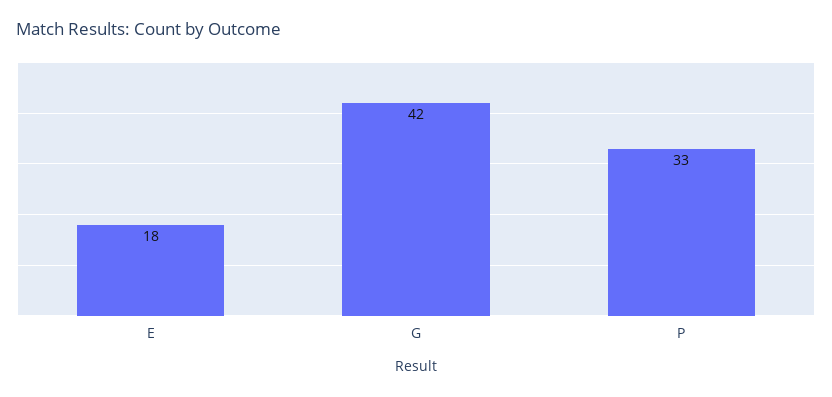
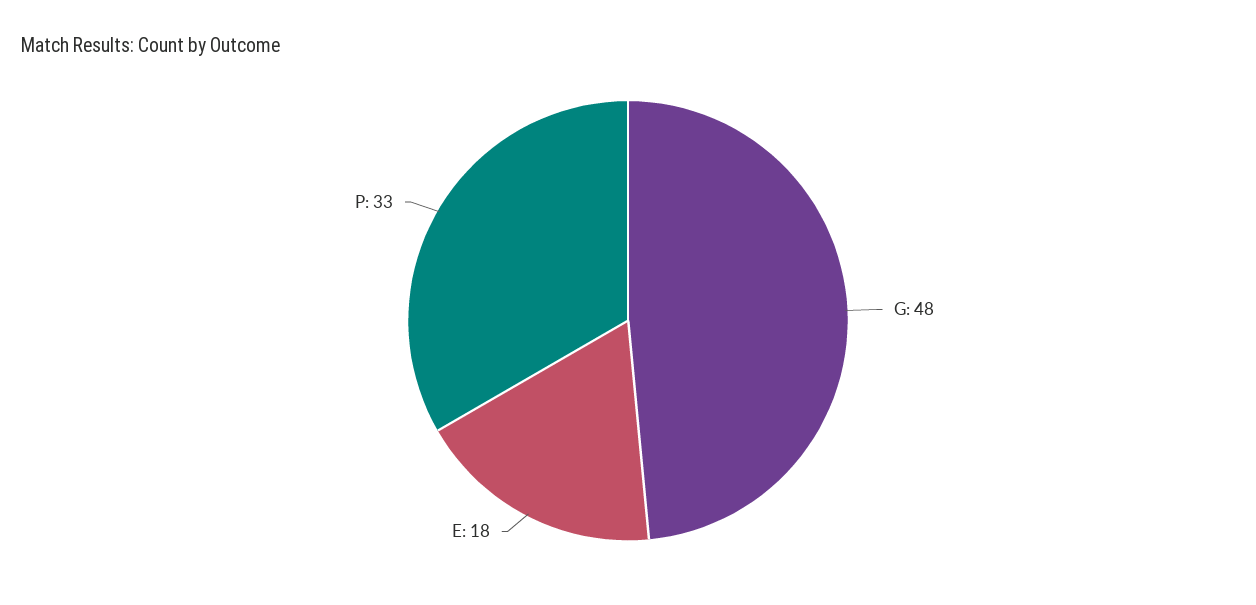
  {
    "E": 18,
-   "G": 42,
+   "G": 48,
    "P": 33
  }

